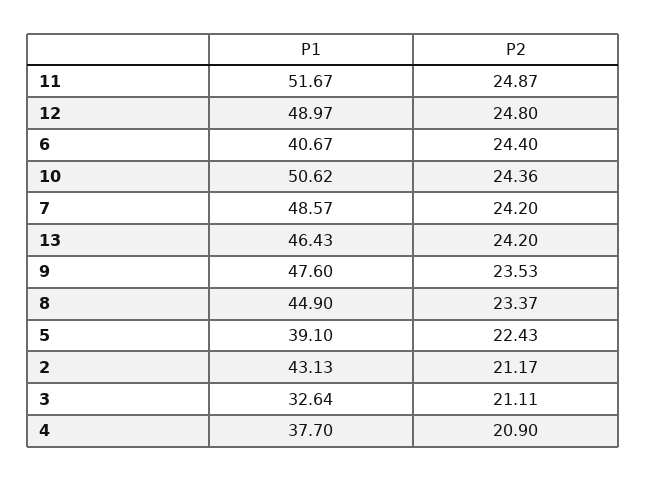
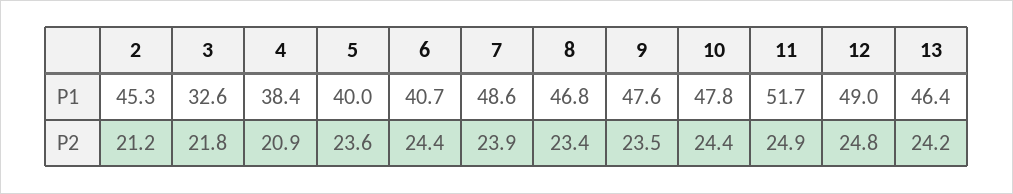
  {
    "P1": {
      "11": 51.67,
      "12": 48.97,
      "6": 40.67,
-     "10": 50.62,
+     "10": 47.8,
      "7": 48.57,
      "13": 46.43,
      "9": 47.6,
-     "8": 44.9,
+     "8": 46.8,
-     "5": 39.1,
+     "5": 40,
-     "2": 43.13,
+     "2": 45.3,
      "3": 32.64,
-     "4": 37.7
+     "4": 38.4
    },
    "P2": {
      "11": 24.87,
      "12": 24.8,
      "6": 24.4,
      "10": 24.36,
-     "7": 24.2,
+     "7": 23.9,
      "13": 24.2,
      "9": 23.53,
      "8": 23.37,
-     "5": 22.43,
+     "5": 23.6,
      "2": 21.17,
-     "3": 21.11,
+     "3": 21.8,
      "4": 20.9
    }
  }

